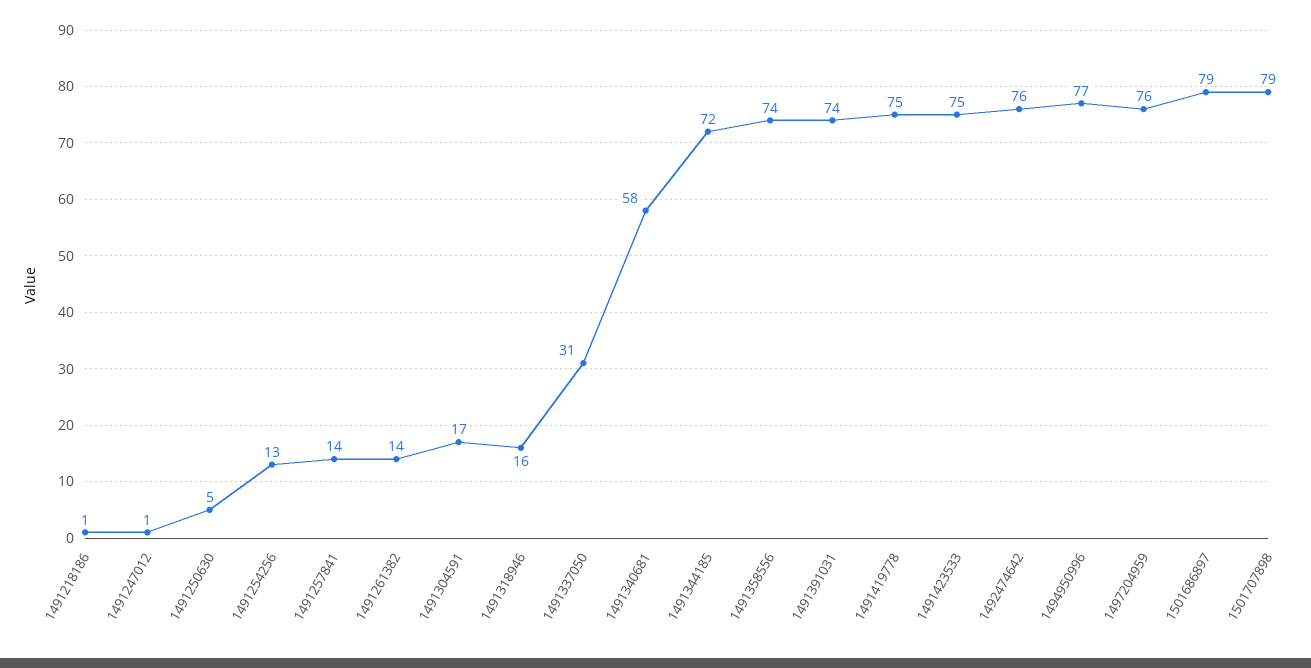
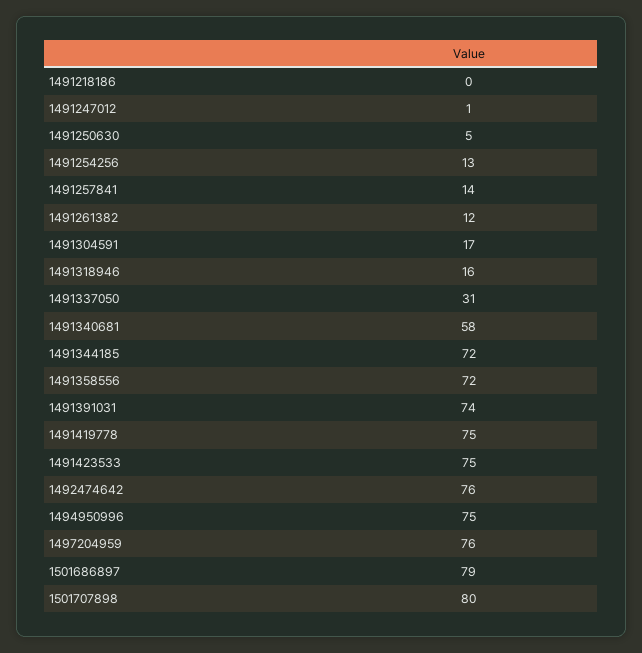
  {
-   "1491218186": 1,
+   "1491218186": 0,
    "1491247012": 1,
    "1491250630": 5,
    "1491254256": 13,
    "1491257841": 14,
-   "1491261382": 14,
+   "1491261382": 12,
    "1491304591": 17,
    "1491318946": 16,
    "1491337050": 31,
    "1491340681": 58,
    "1491344185": 72,
-   "1491358556": 74,
+   "1491358556": 72,
    "1491391031": 74,
    "1491419778": 75,
    "1491423533": 75,
    "1492474642": 76,
-   "1494950996": 77,
+   "1494950996": 75,
    "1497204959": 76,
    "1501686897": 79,
-   "1501707898": 79
+   "1501707898": 80
  }

